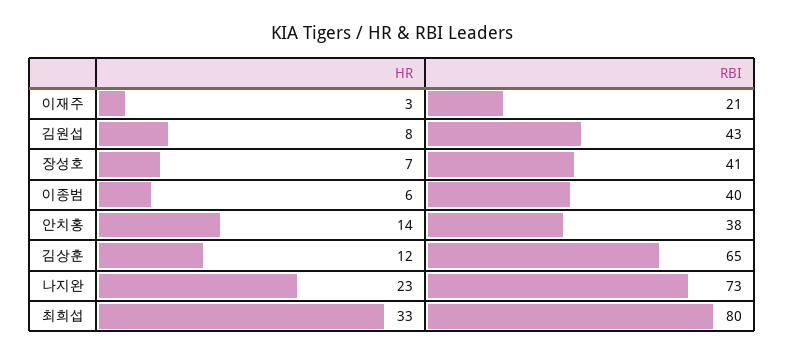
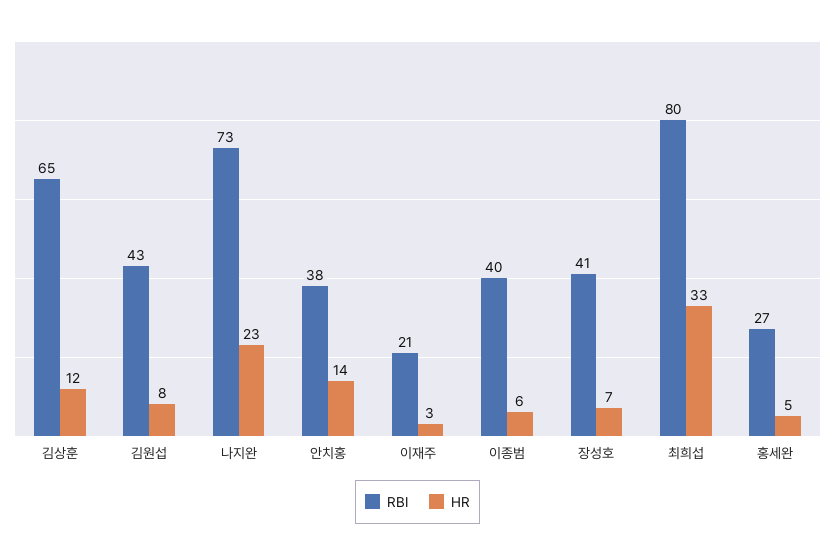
  {
    "HR": {
      "이재주": 3,
      "김원섭": 8,
      "장성호": 7,
      "이종범": 6,
      "안치홍": 14,
      "김상훈": 12,
      "나지완": 23,
-     "최희섭": 33
+     "최희섭": 33,
+     "홍세완": 5
    },
    "RBI": {
      "이재주": 21,
      "김원섭": 43,
      "장성호": 41,
      "이종범": 40,
      "안치홍": 38,
      "김상훈": 65,
      "나지완": 73,
-     "최희섭": 80
+     "최희섭": 80,
+     "홍세완": 27
    }
  }

